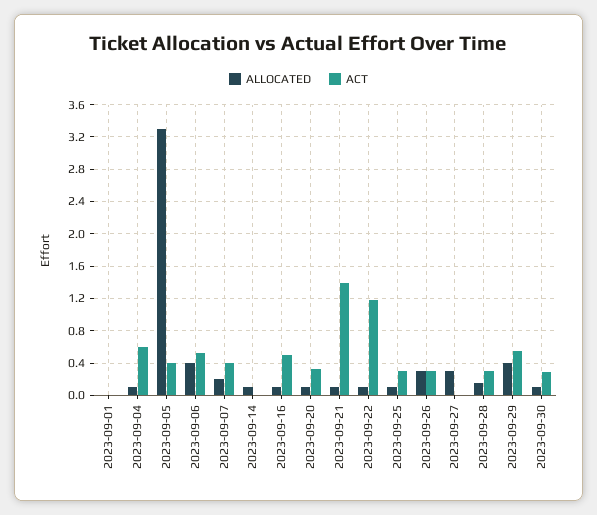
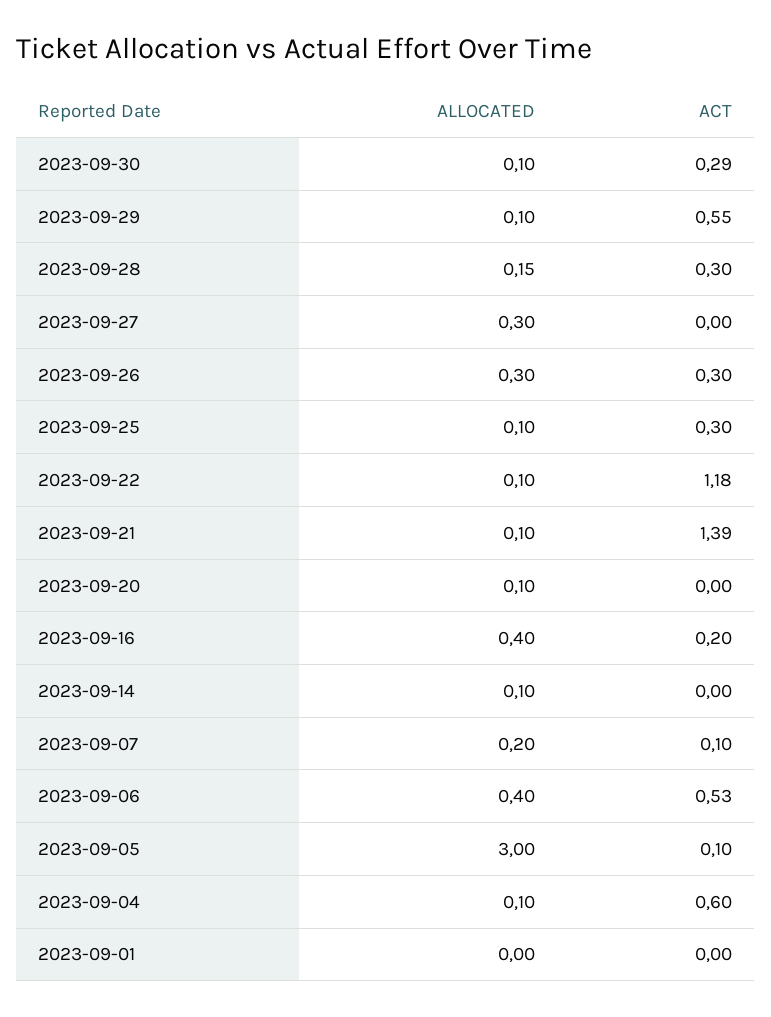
  {
    "ALLOCATED": {
      "2023-09-01": 0,
      "2023-09-04": 0.1,
-     "2023-09-05": 3.3,
+     "2023-09-05": 3,
      "2023-09-06": 0.4,
      "2023-09-07": 0.2,
      "2023-09-14": 0.1,
-     "2023-09-16": 0.1,
+     "2023-09-16": 0.4,
      "2023-09-20": 0.1,
      "2023-09-21": 0.1,
      "2023-09-22": 0.1,
      "2023-09-25": 0.1,
      "2023-09-26": 0.3,
      "2023-09-27": 0.3,
      "2023-09-28": 0.15,
-     "2023-09-29": 0.4,
+     "2023-09-29": 0.1,
      "2023-09-30": 0.1
    },
    "ACT": {
      "2023-09-01": 0,
      "2023-09-04": 0.6,
-     "2023-09-05": 0.4,
+     "2023-09-05": 0.1,
      "2023-09-06": 0.53,
-     "2023-09-07": 0.4,
+     "2023-09-07": 0.1,
      "2023-09-14": 0,
-     "2023-09-16": 0.5,
+     "2023-09-16": 0.2,
-     "2023-09-20": 0.3,
+     "2023-09-20": 0,
      "2023-09-21": 1.39,
      "2023-09-22": 1.18,
      "2023-09-25": 0.3,
      "2023-09-26": 0.3,
      "2023-09-27": 0,
      "2023-09-28": 0.3,
      "2023-09-29": 0.55,
      "2023-09-30": 0.29
    }
  }

